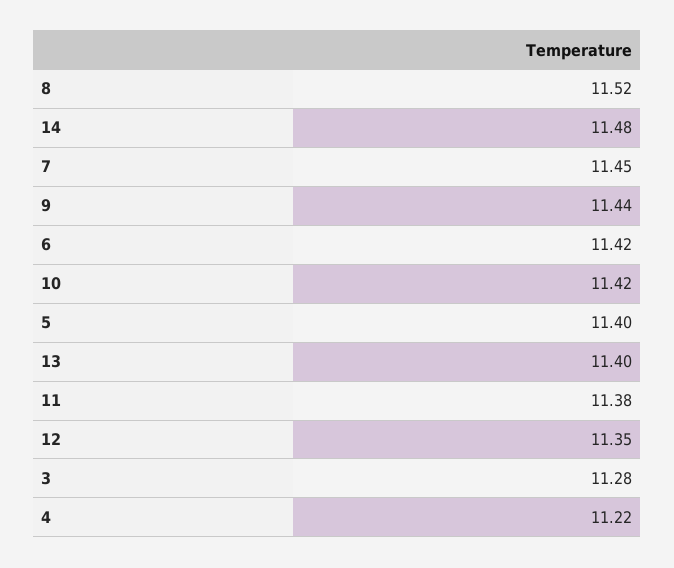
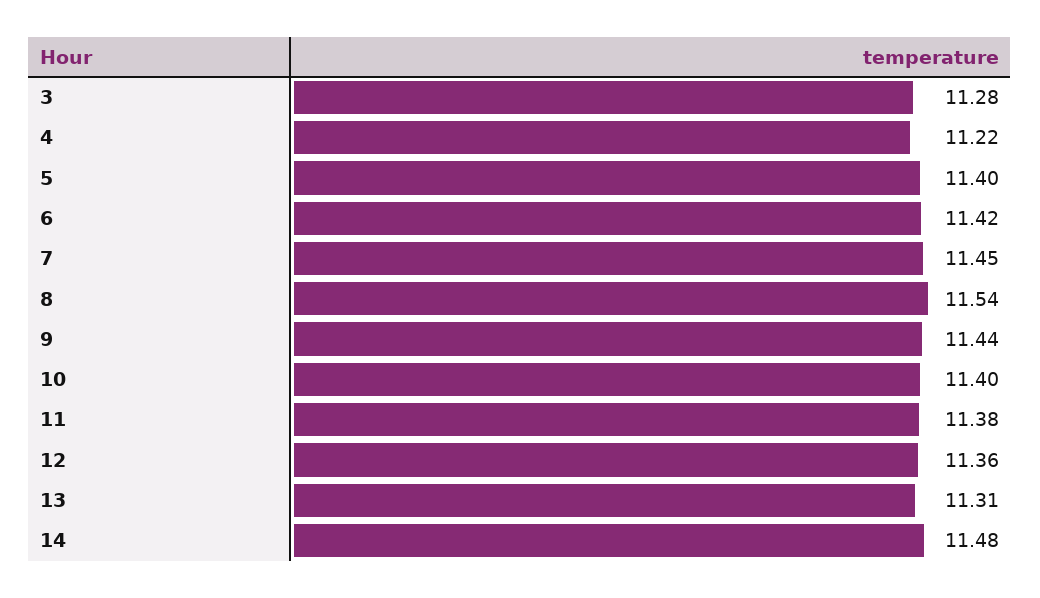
  {
-   "8": 11.52,
+   "8": 11.54,
    "14": 11.48,
    "7": 11.45,
    "9": 11.44,
    "6": 11.42,
-   "10": 11.42,
+   "10": 11.4,
    "5": 11.4,
-   "13": 11.4,
+   "13": 11.31,
    "11": 11.38,
-   "12": 11.35,
+   "12": 11.36,
    "3": 11.28,
    "4": 11.22
  }

